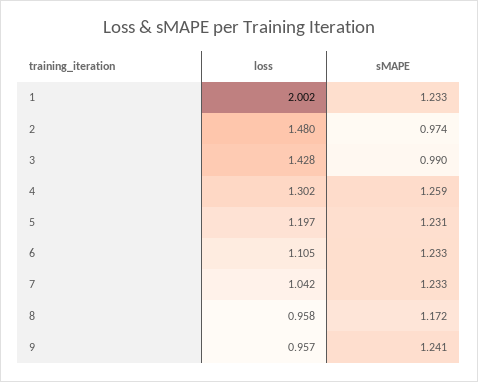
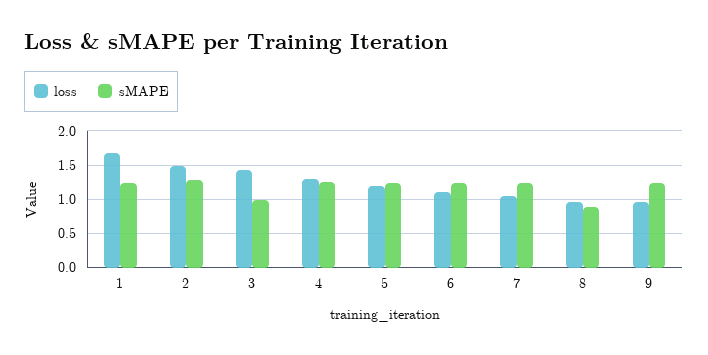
  {
    "loss": {
-     "1": 2.002,
+     "1": 1.7,
      "2": 1.48,
      "3": 1.428,
      "4": 1.302,
      "5": 1.197,
      "6": 1.105,
      "7": 1.042,
      "8": 0.958,
      "9": 0.957
    },
    "sMAPE": {
      "1": 1.233,
-     "2": 0.974,
+     "2": 1.3,
      "3": 0.99,
      "4": 1.259,
      "5": 1.231,
      "6": 1.233,
      "7": 1.233,
-     "8": 1.172,
+     "8": 0.9,
      "9": 1.241
    }
  }

